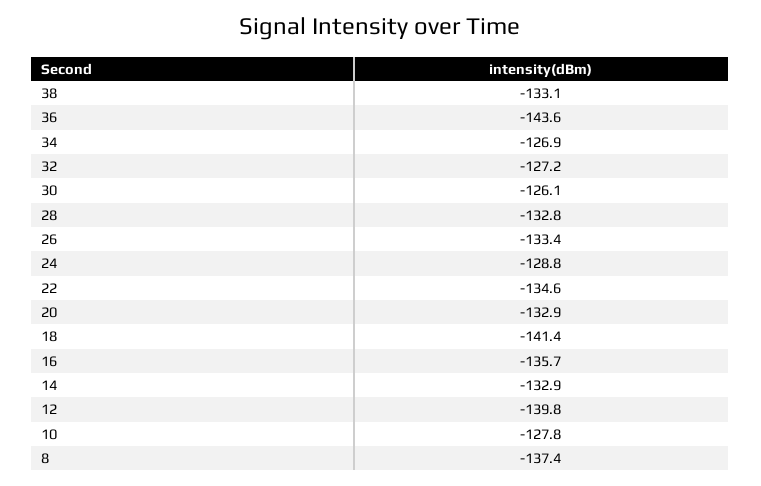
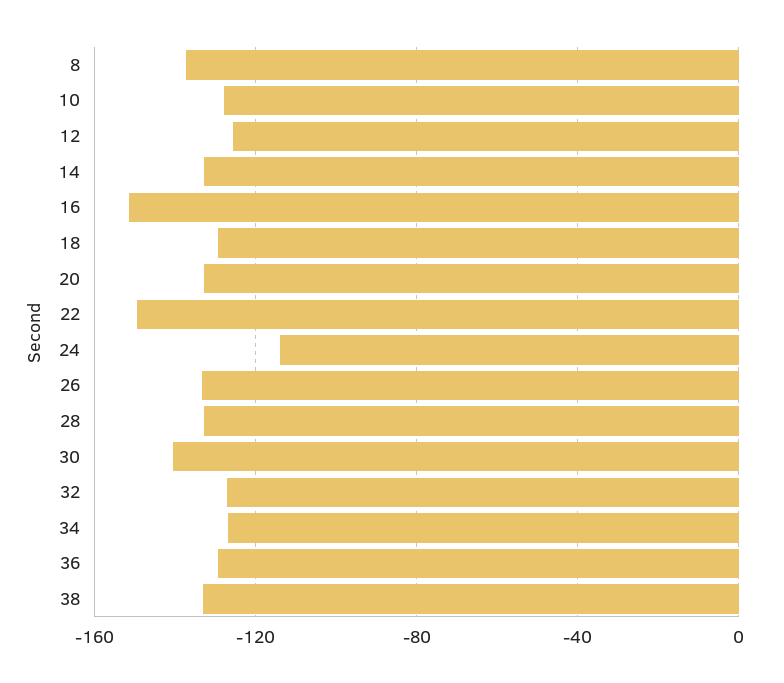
  {
    "38": -133.1,
-   "36": -143.6,
+   "36": -130,
    "34": -126.9,
    "32": -127.2,
-   "30": -126.1,
+   "30": -140,
    "28": -132.8,
    "26": -133.4,
-   "24": -128.8,
+   "24": -115,
-   "22": -134.6,
+   "22": -150,
    "20": -132.9,
-   "18": -141.4,
+   "18": -130,
-   "16": -135.7,
+   "16": -150,
    "14": -132.9,
-   "12": -139.8,
+   "12": -125,
    "10": -127.8,
    "8": -137.4
  }

